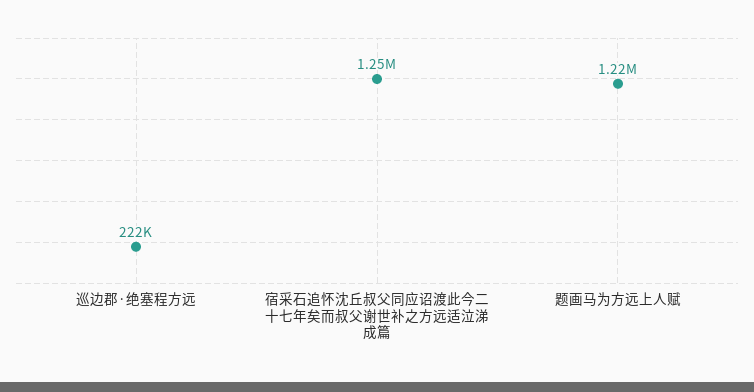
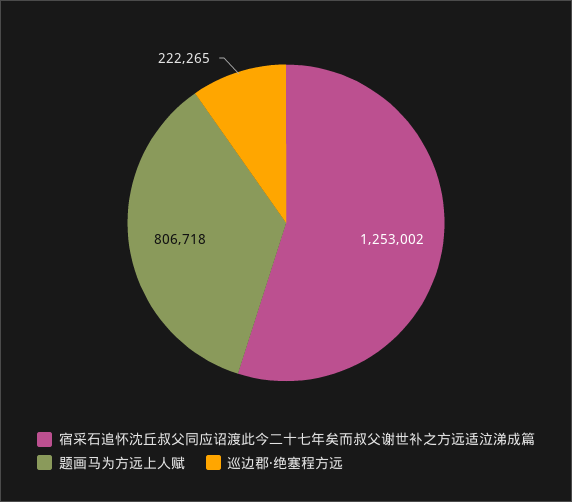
  {
    "巡边郡·绝塞程方远": 222265,
    "宿采石追怀沈丘叔父同应诏渡此今二十七年矣而叔父谢世补之方远适泣涕成篇": 1253002,
-   "题画马为方远上人赋": 1220000
+   "题画马为方远上人赋": 806718
  }

